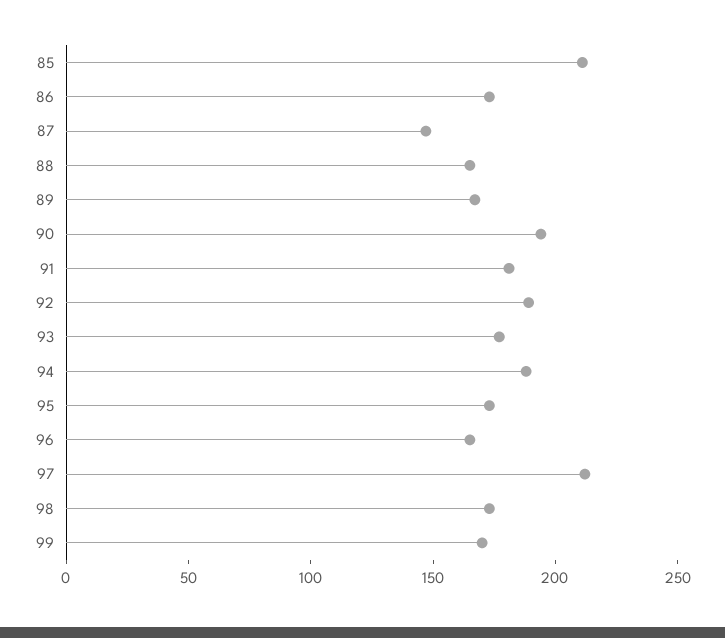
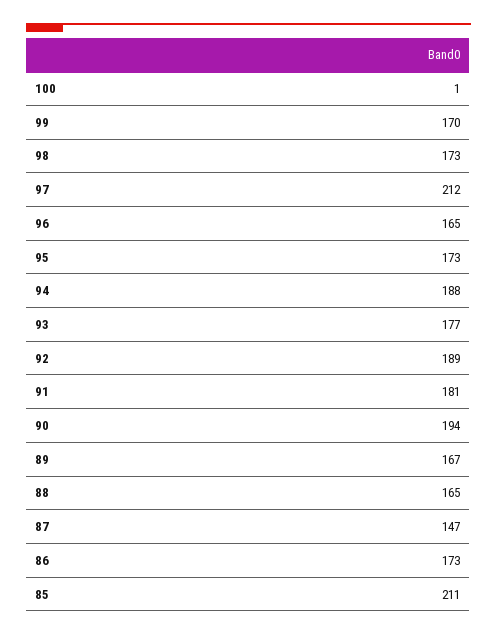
  {
    "85": 211,
    "86": 173,
    "87": 147,
    "88": 165,
    "89": 167,
    "90": 194,
    "91": 181,
    "92": 189,
    "93": 177,
    "94": 188,
    "95": 173,
    "96": 165,
    "97": 212,
    "98": 173,
-   "99": 170
+   "99": 170,
+   "100": 1
  }

